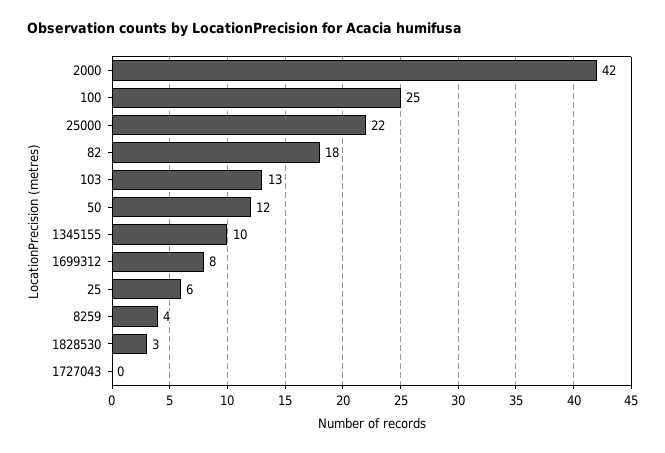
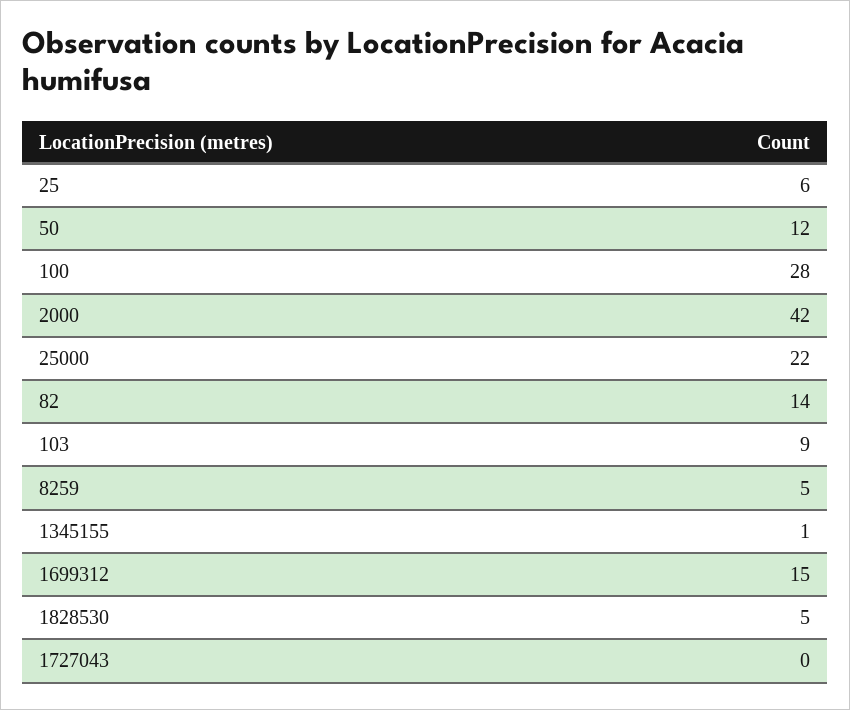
  {
    "2000": 42,
-   "100": 25,
+   "100": 28,
    "25000": 22,
-   "82": 18,
+   "82": 14,
-   "103": 13,
+   "103": 9,
    "50": 12,
-   "1345155": 10,
+   "1345155": 1,
-   "1699312": 8,
+   "1699312": 15,
    "25": 6,
-   "8259": 4,
+   "8259": 5,
-   "1828530": 3,
+   "1828530": 5,
    "1727043": 0
  }

